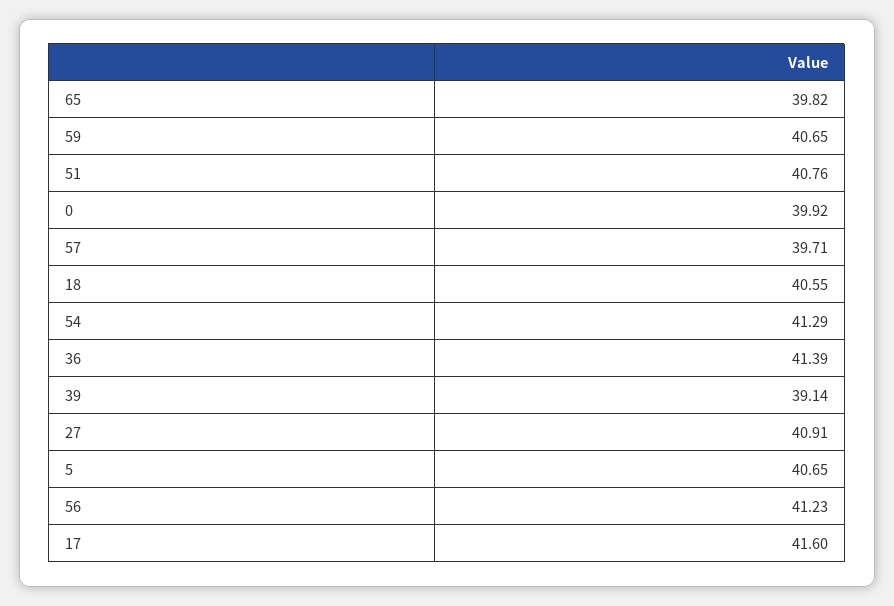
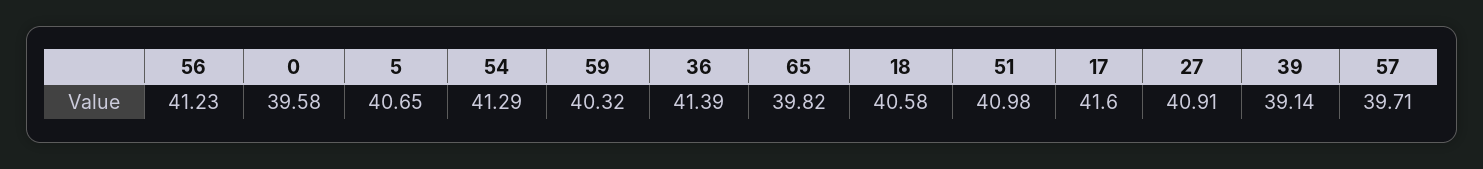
  {
    "65": 39.82,
-   "59": 40.65,
+   "59": 40.32,
-   "51": 40.76,
+   "51": 40.98,
-   "0": 39.92,
+   "0": 39.58,
    "57": 39.71,
-   "18": 40.55,
+   "18": 40.58,
    "54": 41.29,
    "36": 41.39,
    "39": 39.14,
    "27": 40.91,
    "5": 40.65,
    "56": 41.23,
    "17": 41.6
  }

